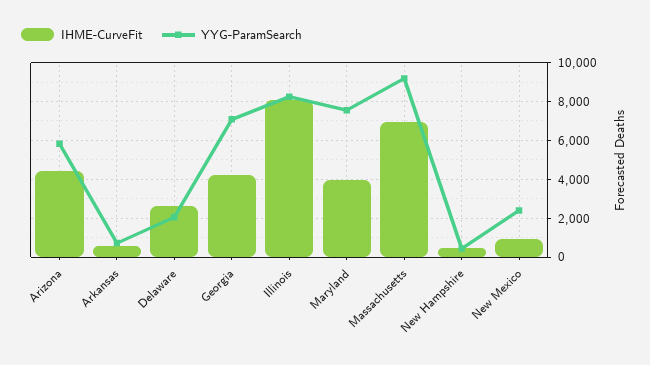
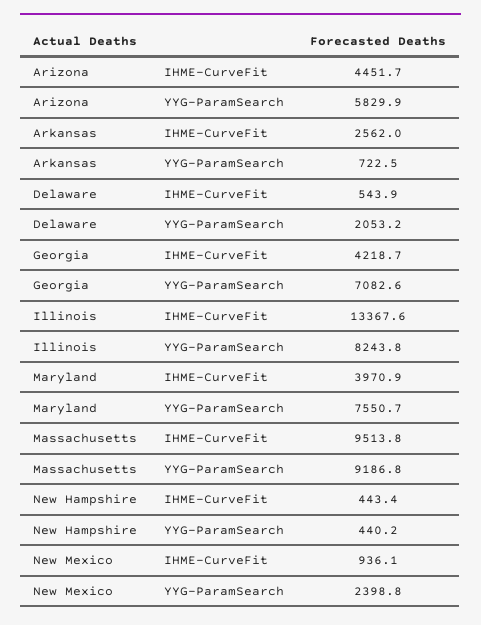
  {
    "IHME-CurveFit": {
      "Arizona": 4451.7,
-     "Arkansas": 500,
+     "Arkansas": 2562,
-     "Delaware": 2500,
+     "Delaware": 543.9,
      "Georgia": 4218.7,
-     "Illinois": 8000,
+     "Illinois": 13367.6,
      "Maryland": 3970.9,
-     "Massachusetts": 7000,
+     "Massachusetts": 9513.8,
      "New Hampshire": 443.4,
      "New Mexico": 936.1
    },
    "YYG-ParamSearch": {
      "Arizona": 5829.9,
      "Arkansas": 722.5,
      "Delaware": 2053.2,
      "Georgia": 7082.6,
      "Illinois": 8243.8,
      "Maryland": 7550.7,
      "Massachusetts": 9186.8,
      "New Hampshire": 440.2,
      "New Mexico": 2398.8
    }
  }

